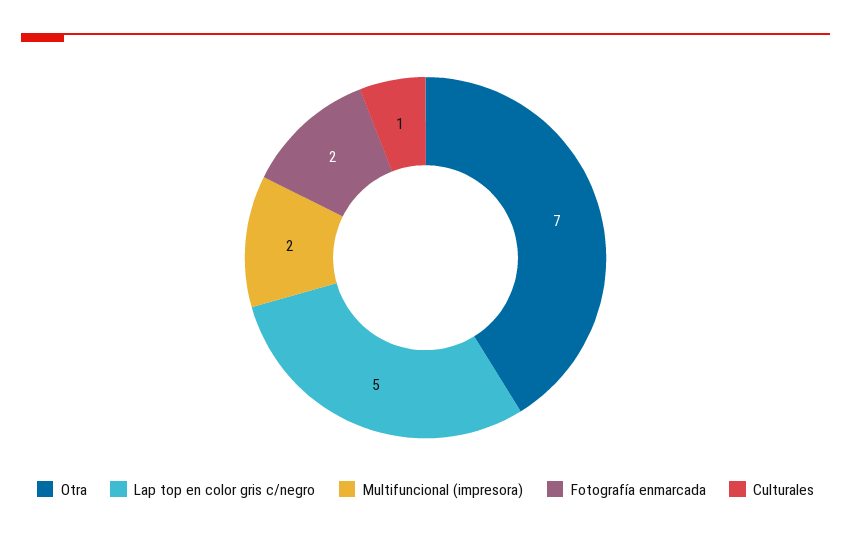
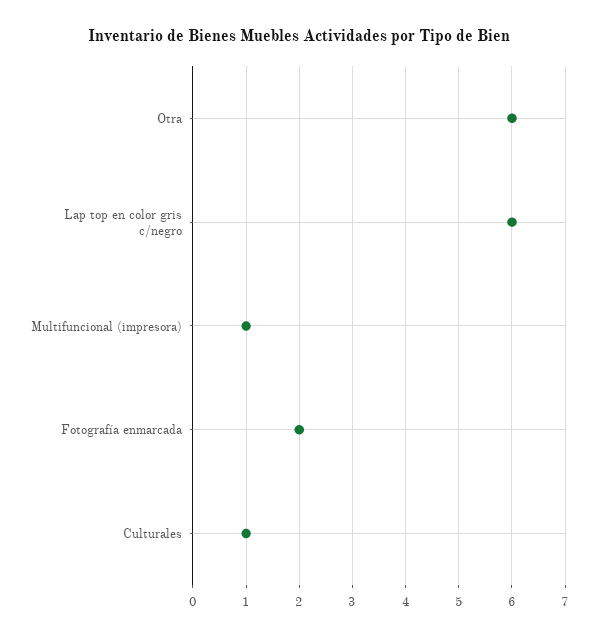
  {
-   "Otra": 7,
+   "Otra": 6,
-   "Lap top en color gris c/negro": 5,
+   "Lap top en color gris c/negro": 6,
-   "Multifuncional (impresora)": 2,
+   "Multifuncional (impresora)": 1,
    "Fotografía enmarcada": 2,
    "Culturales": 1
  }

